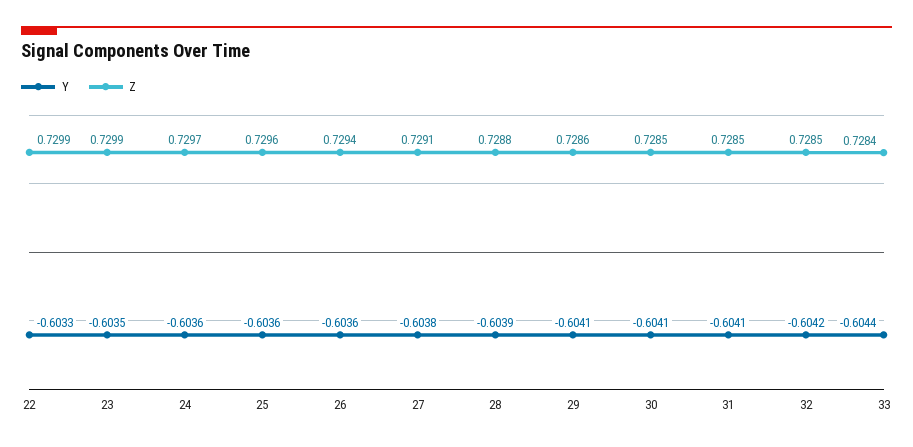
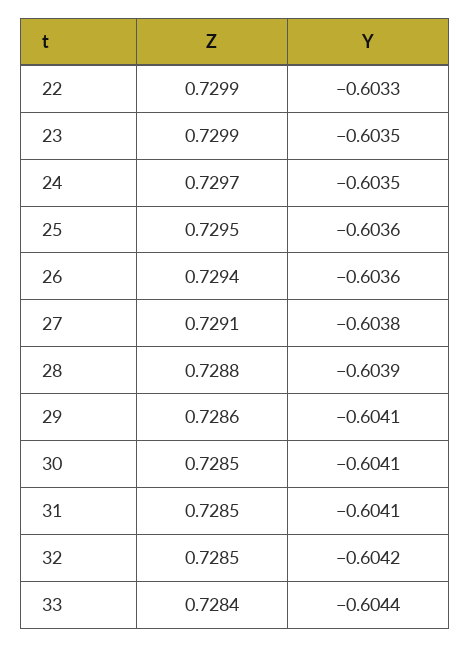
  {
    "Y": {
      "22": -0.6033,
      "23": -0.6035,
-     "24": -0.6036,
+     "24": -0.6035,
      "25": -0.6036,
      "26": -0.6036,
      "27": -0.6038,
      "28": -0.6039,
      "29": -0.6041,
      "30": -0.6041,
      "31": -0.6041,
      "32": -0.6042,
      "33": -0.6044
    },
    "Z": {
      "22": 0.7299,
      "23": 0.7299,
      "24": 0.7297,
-     "25": 0.7296,
+     "25": 0.7295,
      "26": 0.7294,
      "27": 0.7291,
      "28": 0.7288,
      "29": 0.7286,
      "30": 0.7285,
      "31": 0.7285,
      "32": 0.7285,
      "33": 0.7284
    }
  }

